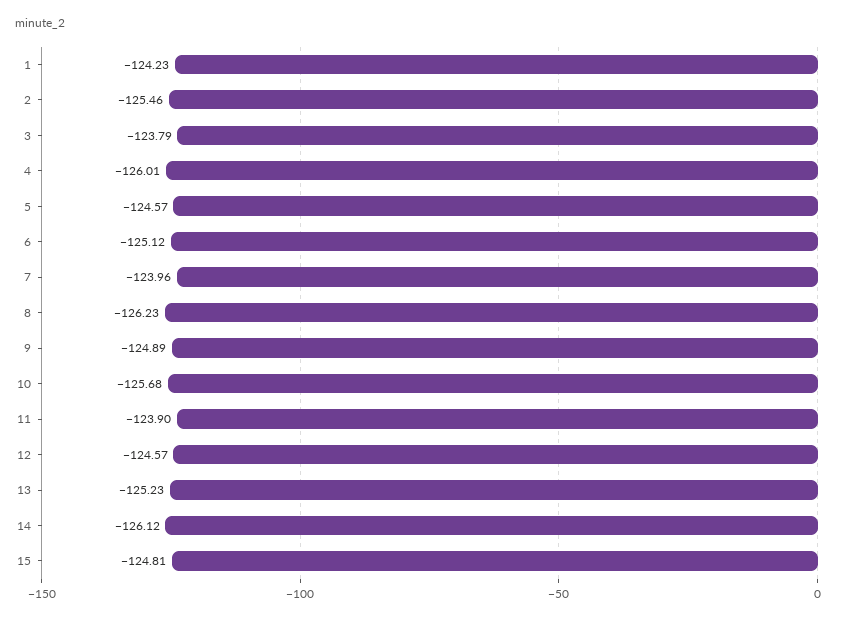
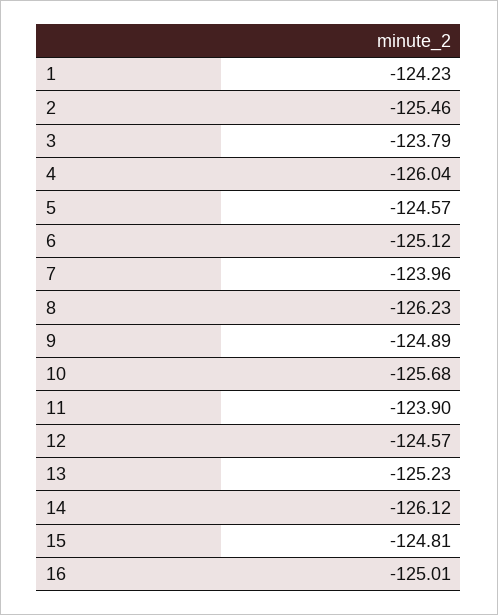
  {
    "1": -124.23,
    "2": -125.46,
    "3": -123.79,
-   "4": -126.01,
+   "4": -126.04,
    "5": -124.57,
    "6": -125.12,
    "7": -123.96,
    "8": -126.23,
    "9": -124.89,
    "10": -125.68,
    "11": -123.9,
    "12": -124.57,
    "13": -125.23,
    "14": -126.12,
-   "15": -124.81
+   "15": -124.81,
+   "16": -125.01
  }

